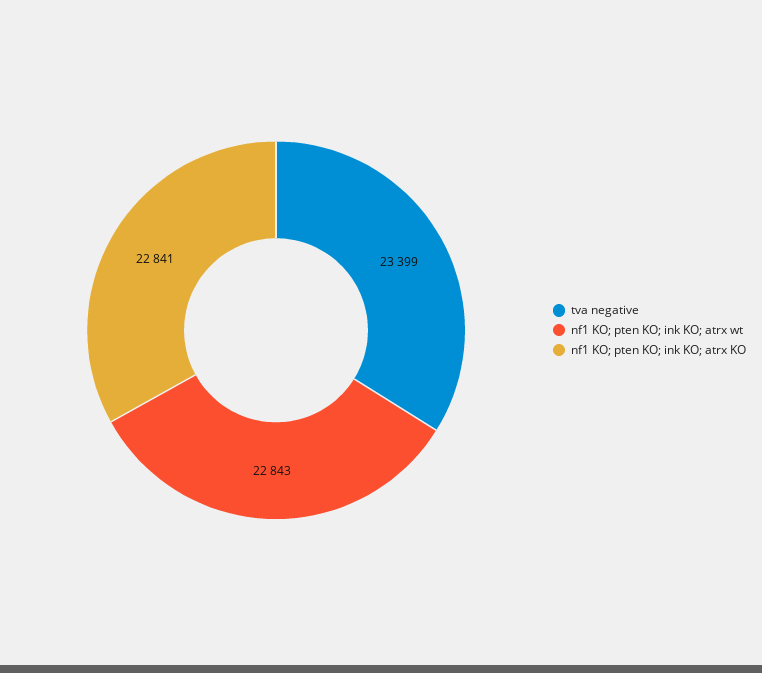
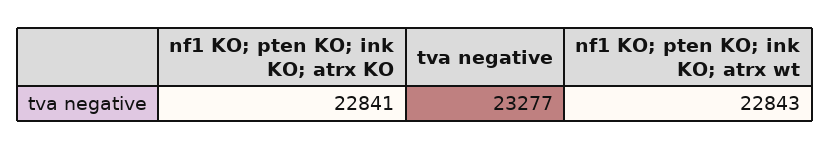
  {
-   "tva negative": 23399,
+   "tva negative": 23277,
    "nf1 KO; pten KO; ink KO; atrx wt": 22843,
    "nf1 KO; pten KO; ink KO; atrx KO": 22841
  }

